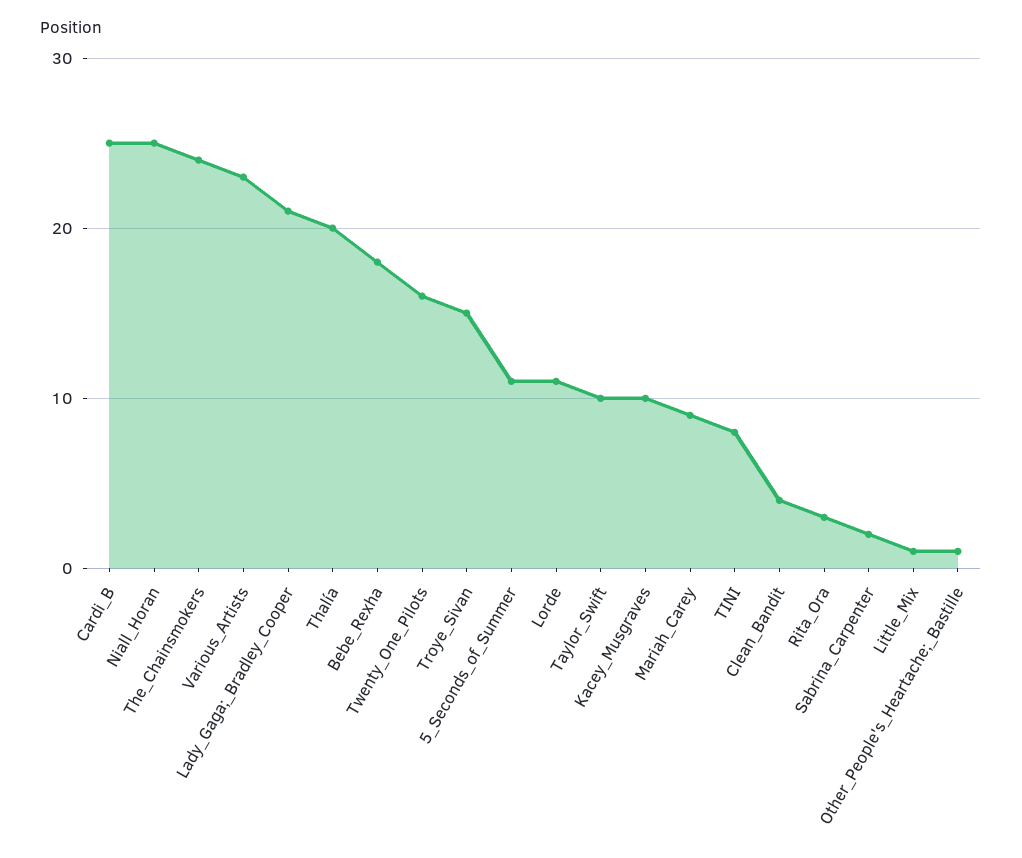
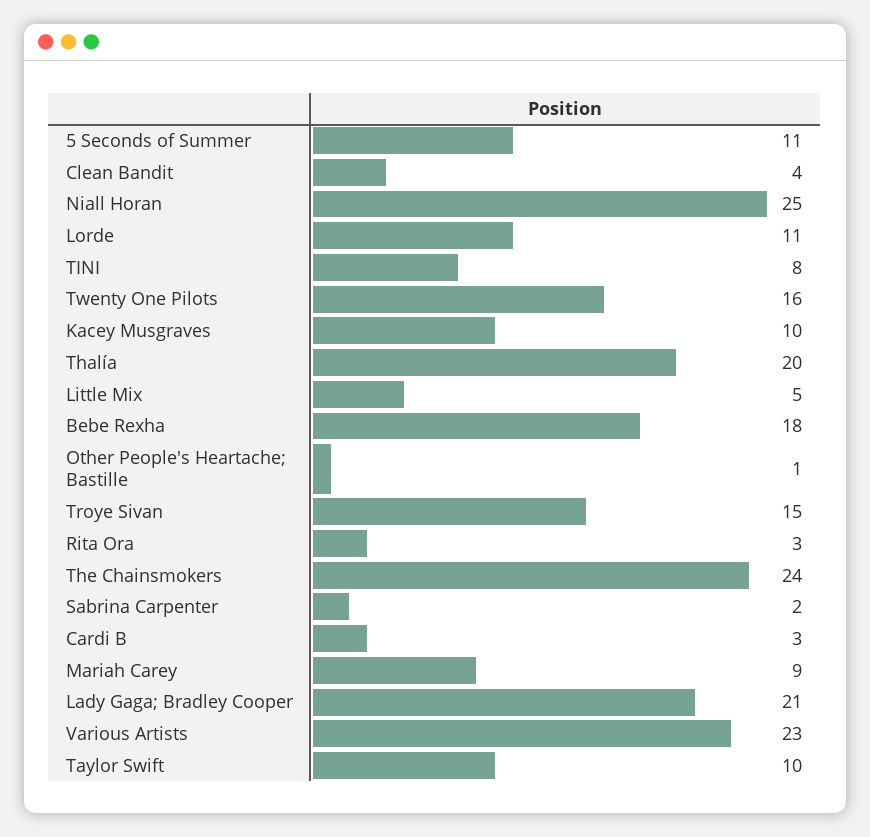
  {
-   "Cardi_B": 25,
+   "Cardi_B": 3,
    "Niall_Horan": 25,
    "The_Chainsmokers": 24,
    "Various_Artists": 23,
    "Lady_Gaga;_Bradley_Cooper": 21,
    "Thalía": 20,
    "Bebe_Rexha": 18,
    "Twenty_One_Pilots": 16,
    "Troye_Sivan": 15,
    "5_Seconds_of_Summer": 11,
    "Lorde": 11,
    "Taylor_Swift": 10,
    "Kacey_Musgraves": 10,
    "Mariah_Carey": 9,
    "TINI": 8,
    "Clean_Bandit": 4,
    "Rita_Ora": 3,
    "Sabrina_Carpenter": 2,
-   "Little_Mix": 1,
+   "Little_Mix": 5,
    "Other_People's_Heartache;_Bastille": 1
  }

